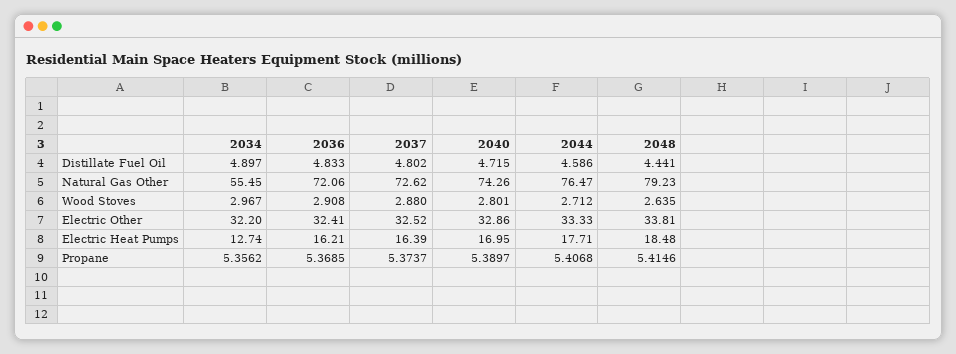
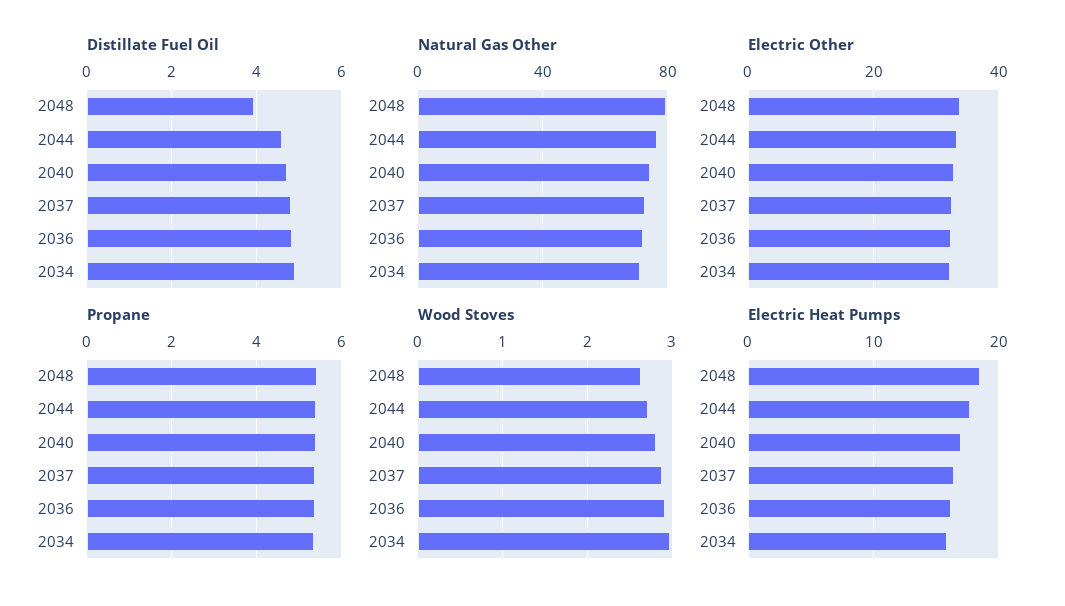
  {
    "Distillate Fuel Oil": {
      "2034": 4.897,
      "2036": 4.833,
      "2037": 4.802,
      "2040": 4.715,
      "2044": 4.586,
-     "2048": 4.441
+     "2048": 4
    },
    "Natural Gas Other": {
-     "2034": 55.45,
+     "2034": 70,
      "2036": 72.06,
      "2037": 72.62,
      "2040": 74.26,
      "2044": 76.47,
      "2048": 79.23
    },
    "Wood Stoves": {
      "2034": 2.967,
      "2036": 2.908,
      "2037": 2.88,
      "2040": 2.801,
      "2044": 2.712,
      "2048": 2.635
    },
    "Electric Other": {
      "2034": 32.2,
      "2036": 32.41,
      "2037": 32.52,
      "2040": 32.86,
      "2044": 33.33,
      "2048": 33.81
    },
    "Electric Heat Pumps": {
-     "2034": 12.74,
+     "2034": 16,
      "2036": 16.21,
      "2037": 16.39,
      "2040": 16.95,
      "2044": 17.71,
      "2048": 18.48
    },
    "Propane": {
      "2034": 5.3562,
      "2036": 5.3685,
      "2037": 5.3737,
      "2040": 5.3897,
      "2044": 5.4068,
      "2048": 5.4146
    }
  }

